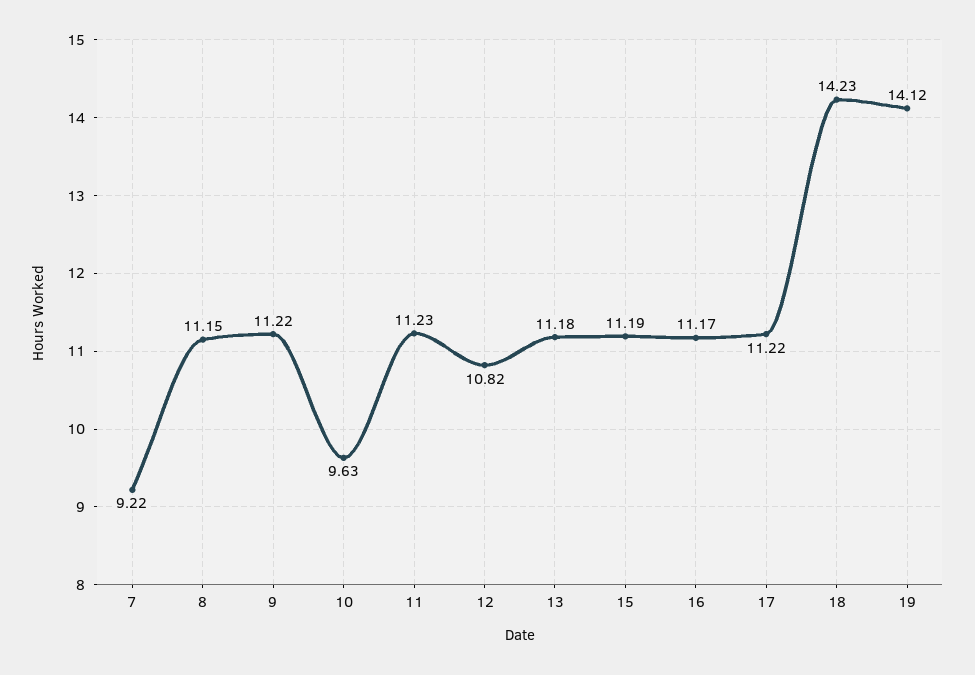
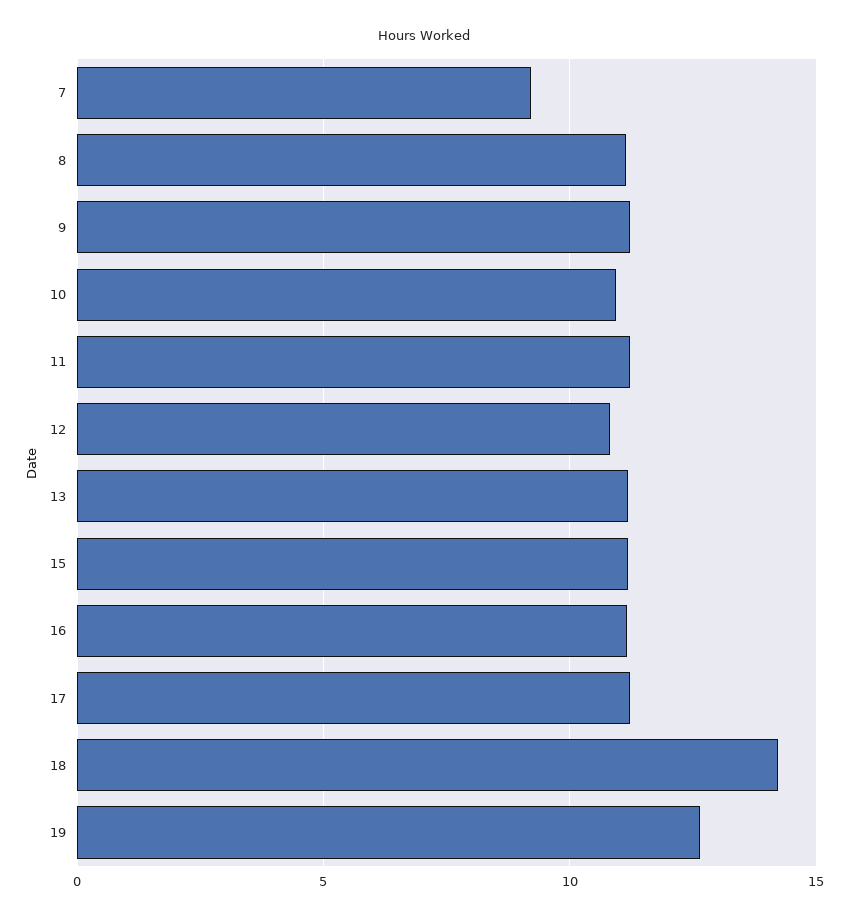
  {
    "7": 9.22,
    "8": 11.15,
    "9": 11.22,
-   "10": 9.63,
+   "10": 11,
    "11": 11.23,
    "12": 10.82,
    "13": 11.18,
    "15": 11.19,
    "16": 11.17,
    "17": 11.22,
    "18": 14.23,
-   "19": 14.12
+   "19": 12.5
  }

